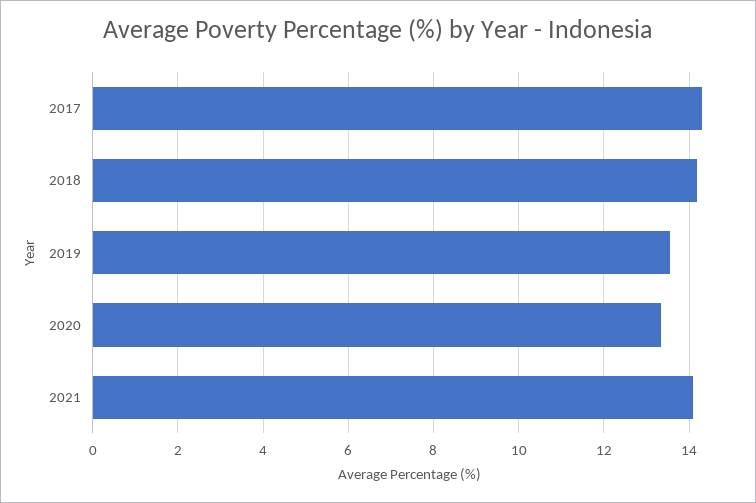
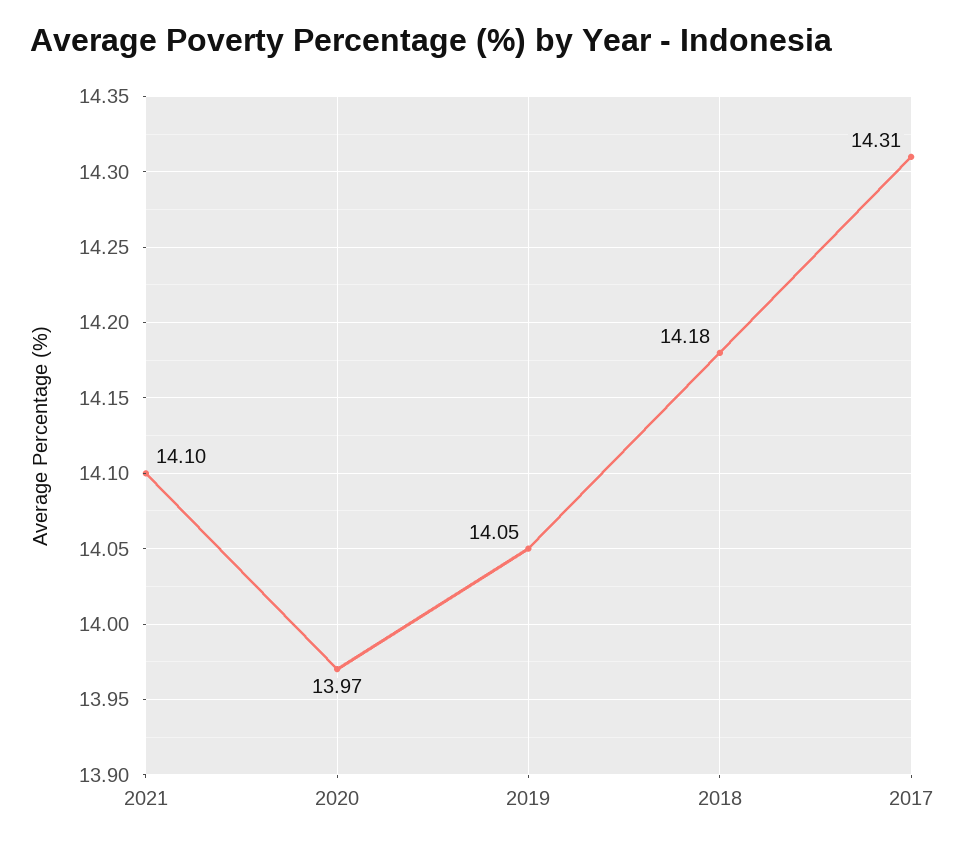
  {
    "2017": 14.31,
    "2018": 14.18,
-   "2019": 13.6,
+   "2019": 14.05,
-   "2020": 13.4,
+   "2020": 13.97,
    "2021": 14.1
  }

